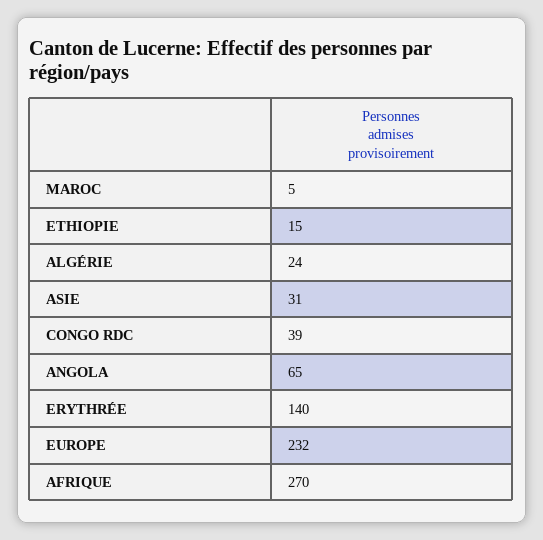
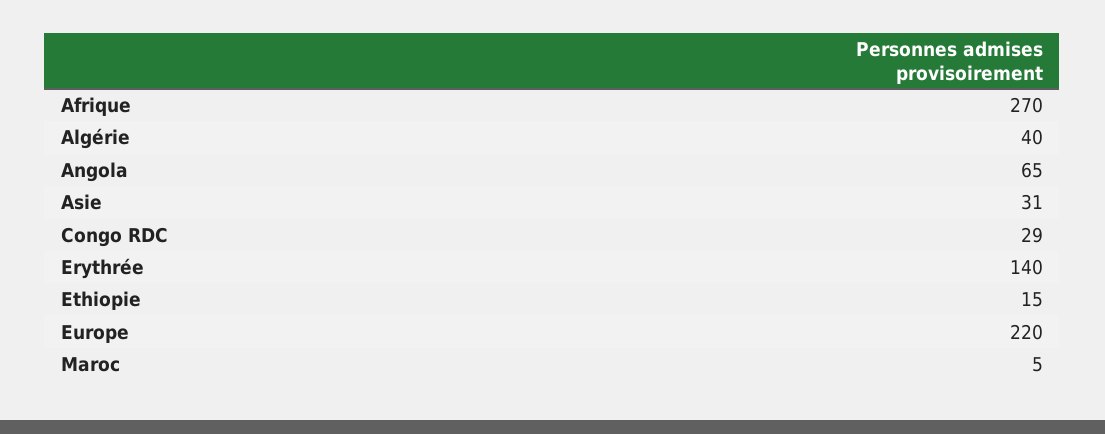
  {
    "MAROC": 5,
    "ETHIOPIE": 15,
-   "ALGÉRIE": 24,
+   "ALGÉRIE": 40,
    "ASIE": 31,
-   "CONGO RDC": 39,
+   "CONGO RDC": 29,
    "ANGOLA": 65,
    "ERYTHRÉE": 140,
-   "EUROPE": 232,
+   "EUROPE": 220,
    "AFRIQUE": 270
  }

